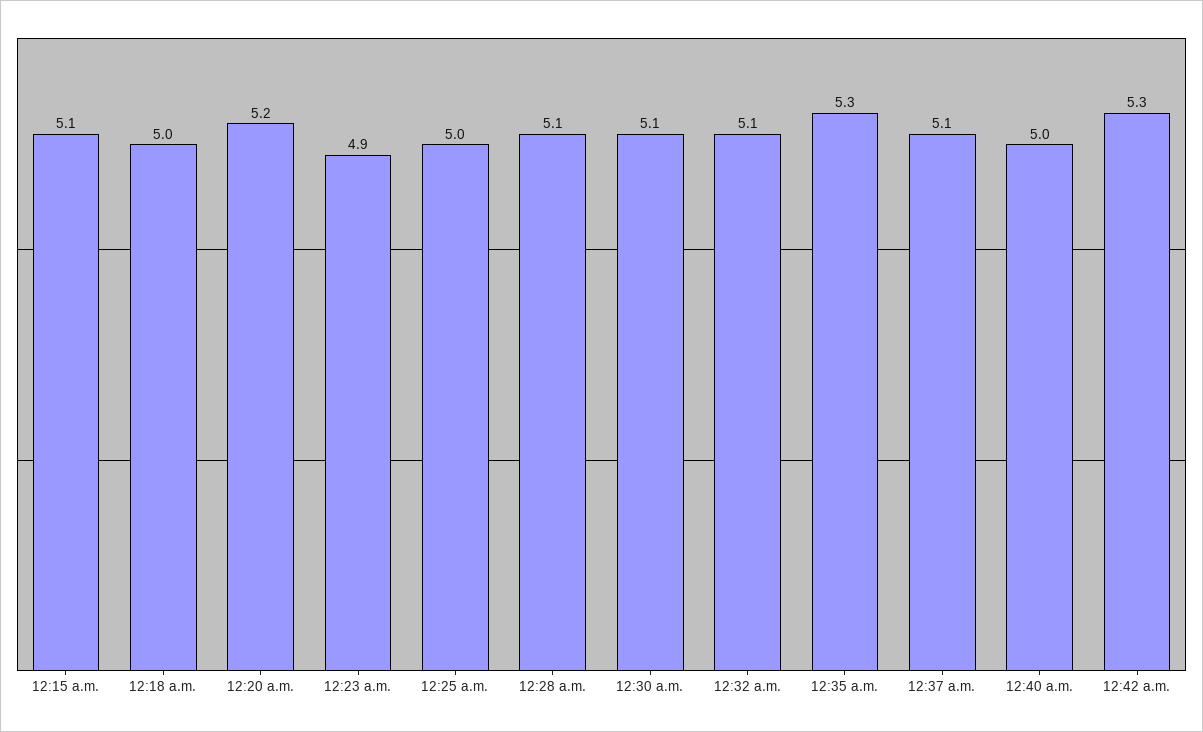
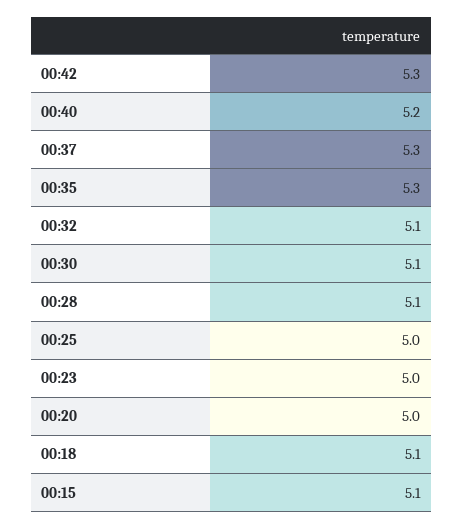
  {
    "12:15 a.m.": 5.1,
-   "12:18 a.m.": 5,
+   "12:18 a.m.": 5.1,
-   "12:20 a.m.": 5.2,
+   "12:20 a.m.": 5,
-   "12:23 a.m.": 4.9,
+   "12:23 a.m.": 5,
    "12:25 a.m.": 5,
    "12:28 a.m.": 5.1,
    "12:30 a.m.": 5.1,
    "12:32 a.m.": 5.1,
    "12:35 a.m.": 5.3,
-   "12:37 a.m.": 5.1,
+   "12:37 a.m.": 5.3,
-   "12:40 a.m.": 5,
+   "12:40 a.m.": 5.2,
    "12:42 a.m.": 5.3
  }

